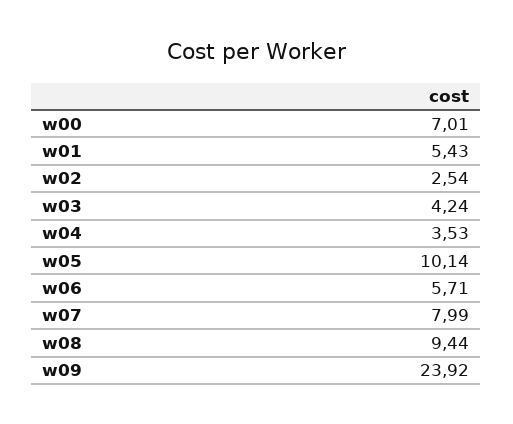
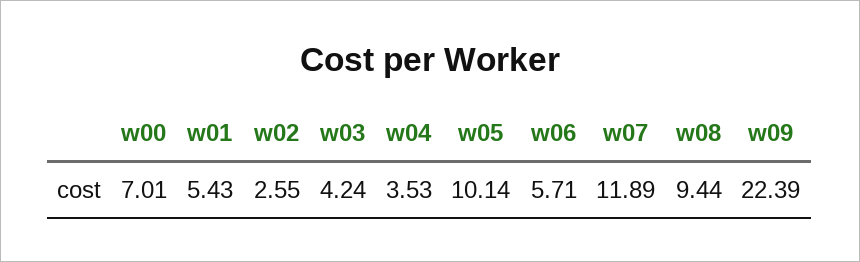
  {
    "w00": 7.01,
    "w01": 5.43,
-   "w02": 2.54,
+   "w02": 2.55,
    "w03": 4.24,
    "w04": 3.53,
    "w05": 10.14,
    "w06": 5.71,
-   "w07": 7.99,
+   "w07": 11.89,
    "w08": 9.44,
-   "w09": 23.92
+   "w09": 22.39
  }

